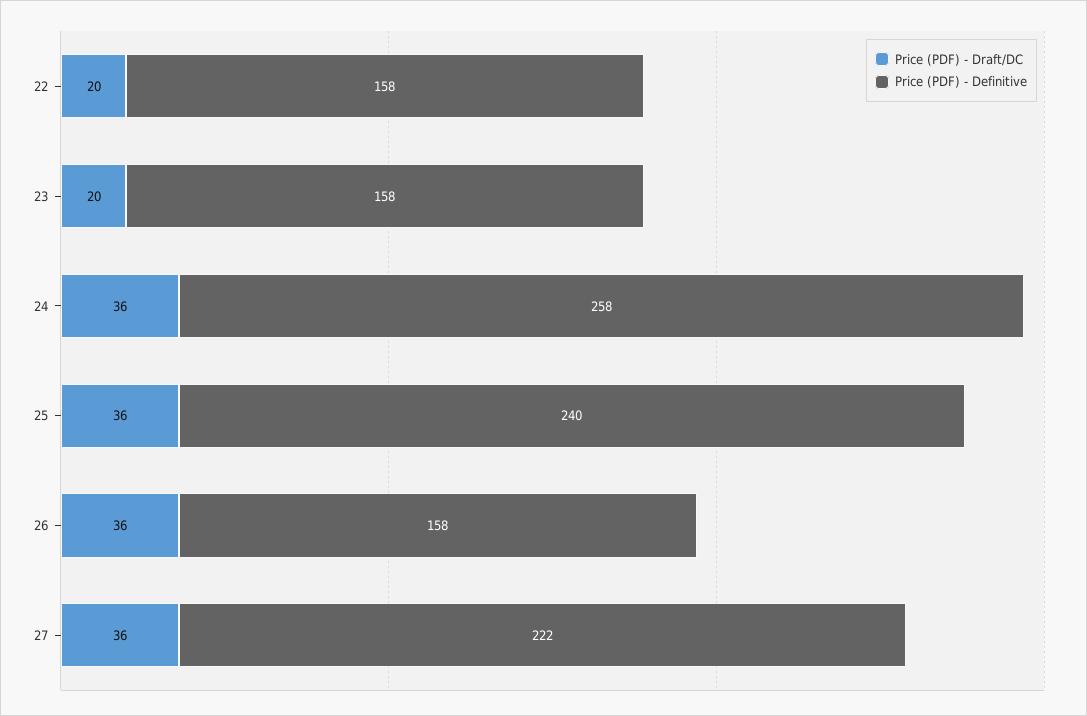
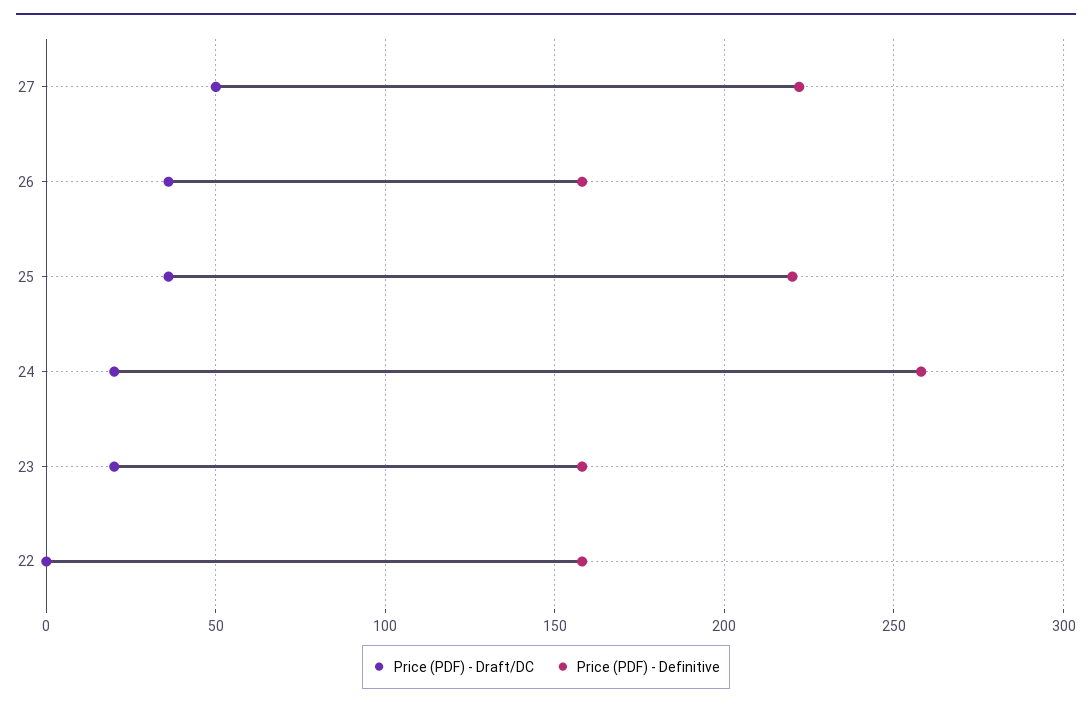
  {
    "Price (PDF) - Draft/DC": {
-     "22": 20,
+     "22": 0,
      "23": 20,
-     "24": 36,
+     "24": 20,
      "25": 36,
      "26": 36,
-     "27": 36
+     "27": 50
    },
    "Price (PDF) - Definitive": {
      "22": 158,
      "23": 158,
      "24": 258,
-     "25": 240,
+     "25": 220,
      "26": 158,
      "27": 222
    }
  }

